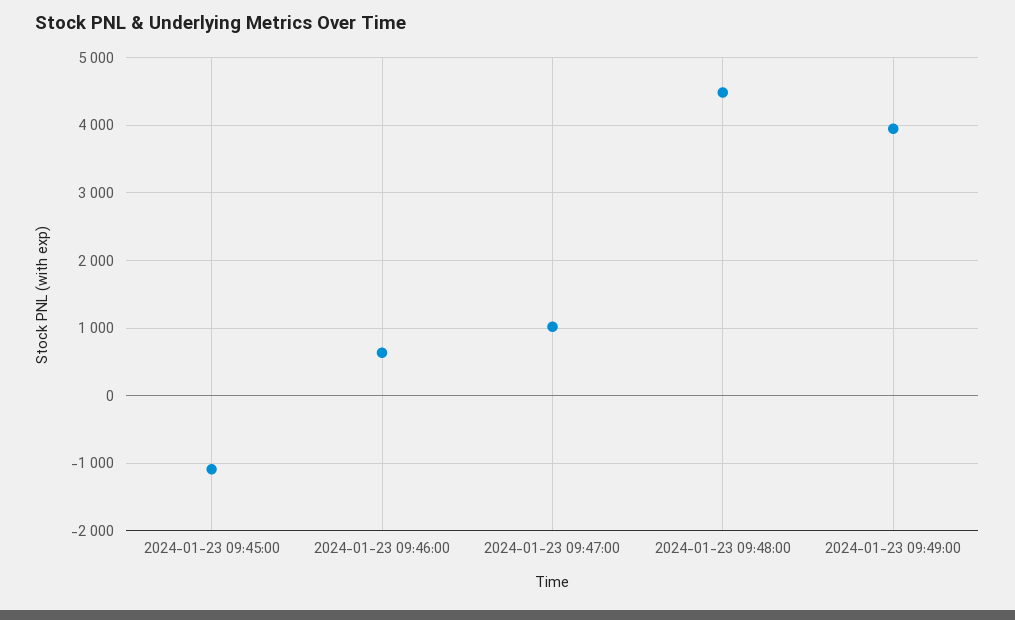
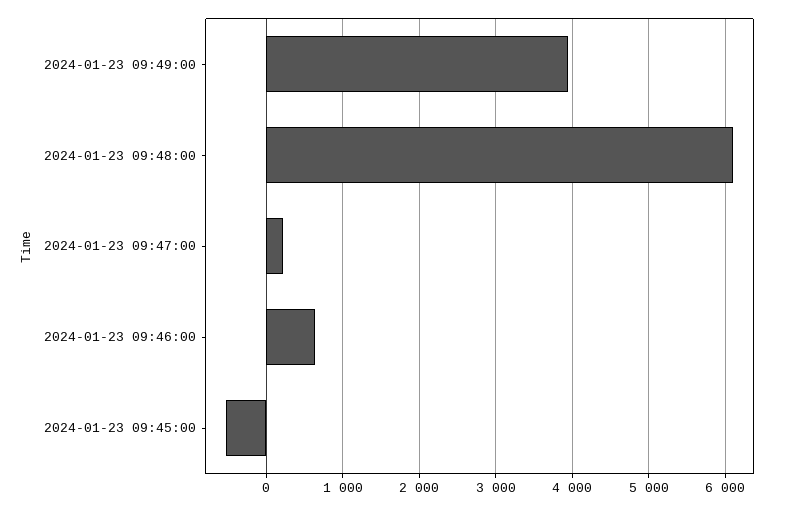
  {
-   "2024-01-23 09:45:00": -1100,
+   "2024-01-23 09:45:00": -500,
    "2024-01-23 09:46:00": 600,
-   "2024-01-23 09:47:00": 1000,
+   "2024-01-23 09:47:00": 200,
-   "2024-01-23 09:48:00": 4500,
+   "2024-01-23 09:48:00": 6100,
    "2024-01-23 09:49:00": 3900
  }

